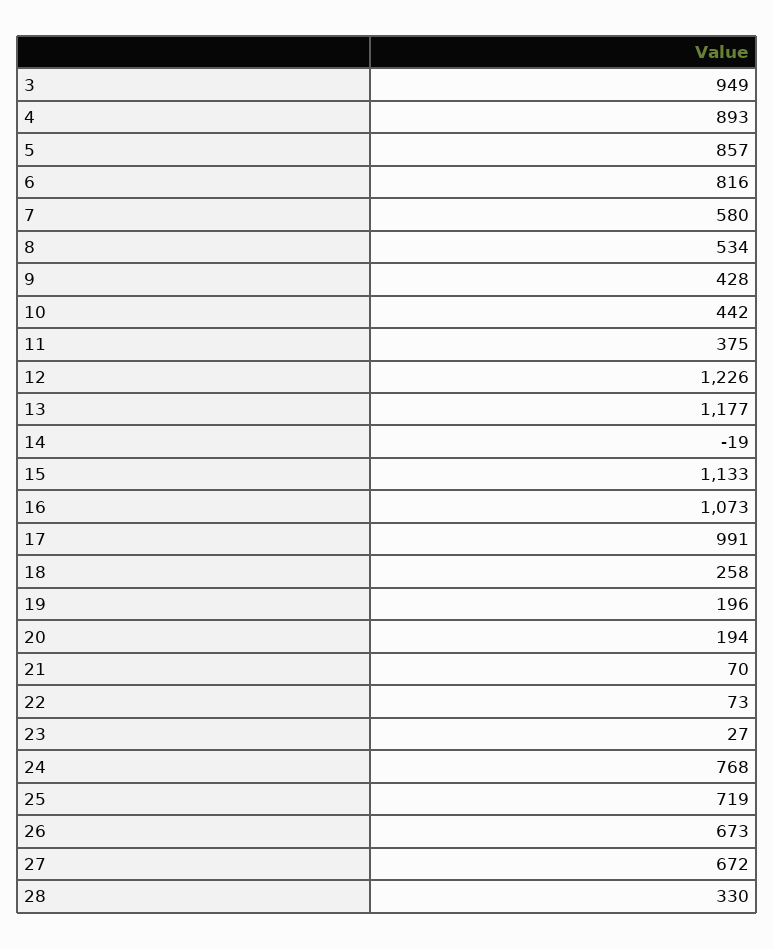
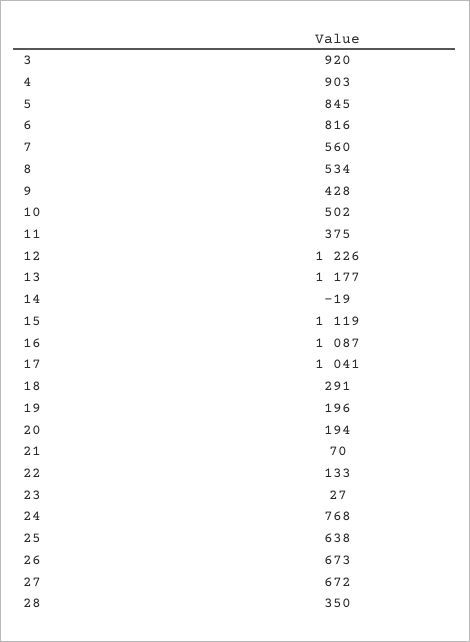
  {
-   "3": 949,
+   "3": 920,
-   "4": 893,
+   "4": 903,
-   "5": 857,
+   "5": 845,
    "6": 816,
-   "7": 580,
+   "7": 560,
    "8": 534,
    "9": 428,
-   "10": 442,
+   "10": 502,
    "11": 375,
    "12": 1226,
    "13": 1177,
    "14": -19,
-   "15": 1133,
+   "15": 1119,
-   "16": 1073,
+   "16": 1087,
-   "17": 991,
+   "17": 1041,
-   "18": 258,
+   "18": 291,
    "19": 196,
    "20": 194,
    "21": 70,
-   "22": 73,
+   "22": 133,
    "23": 27,
    "24": 768,
-   "25": 719,
+   "25": 638,
    "26": 673,
    "27": 672,
-   "28": 330
+   "28": 350
  }

